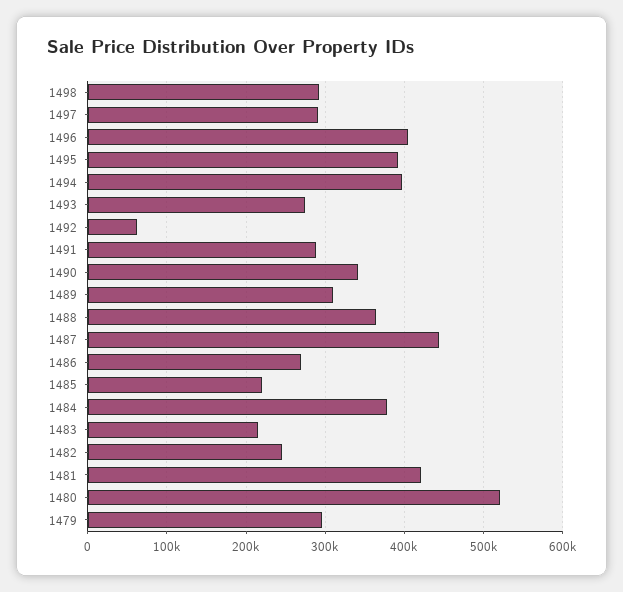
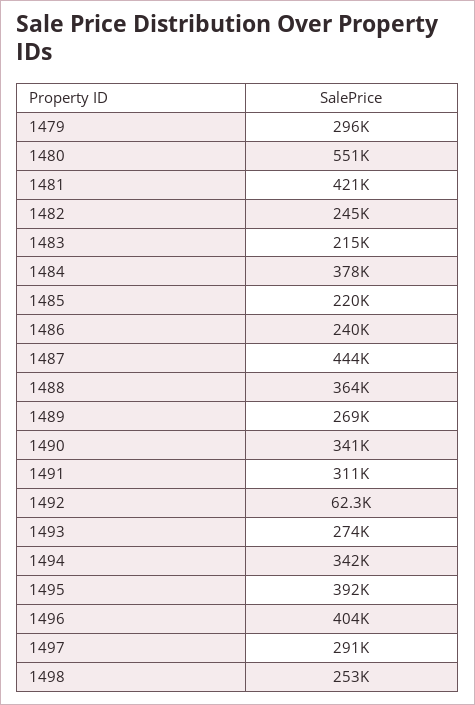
  {
-   "1498": 290000,
+   "1498": 253000,
    "1497": 291000,
    "1496": 404000,
    "1495": 392000,
-   "1494": 400000,
+   "1494": 342000,
    "1493": 274000,
    "1492": 62300,
-   "1491": 290000,
+   "1491": 311000,
    "1490": 341000,
-   "1489": 310000,
+   "1489": 269000,
    "1488": 364000,
    "1487": 444000,
-   "1486": 270000,
+   "1486": 240000,
    "1485": 220000,
    "1484": 378000,
    "1483": 215000,
    "1482": 245000,
    "1481": 421000,
-   "1480": 520000,
+   "1480": 551000,
    "1479": 296000
  }

